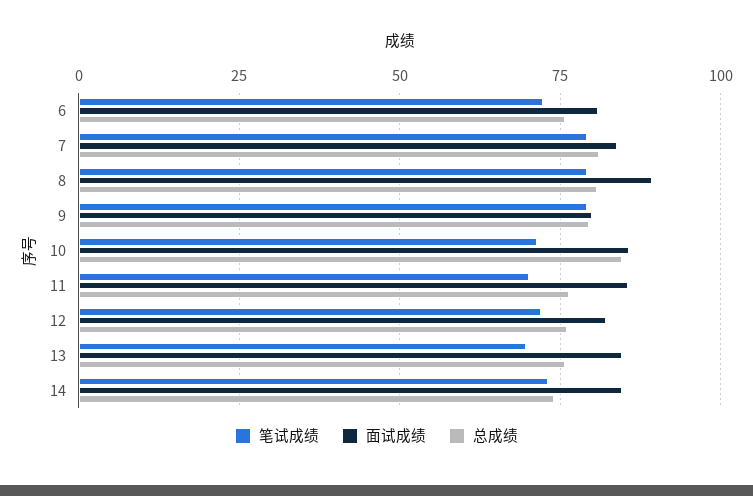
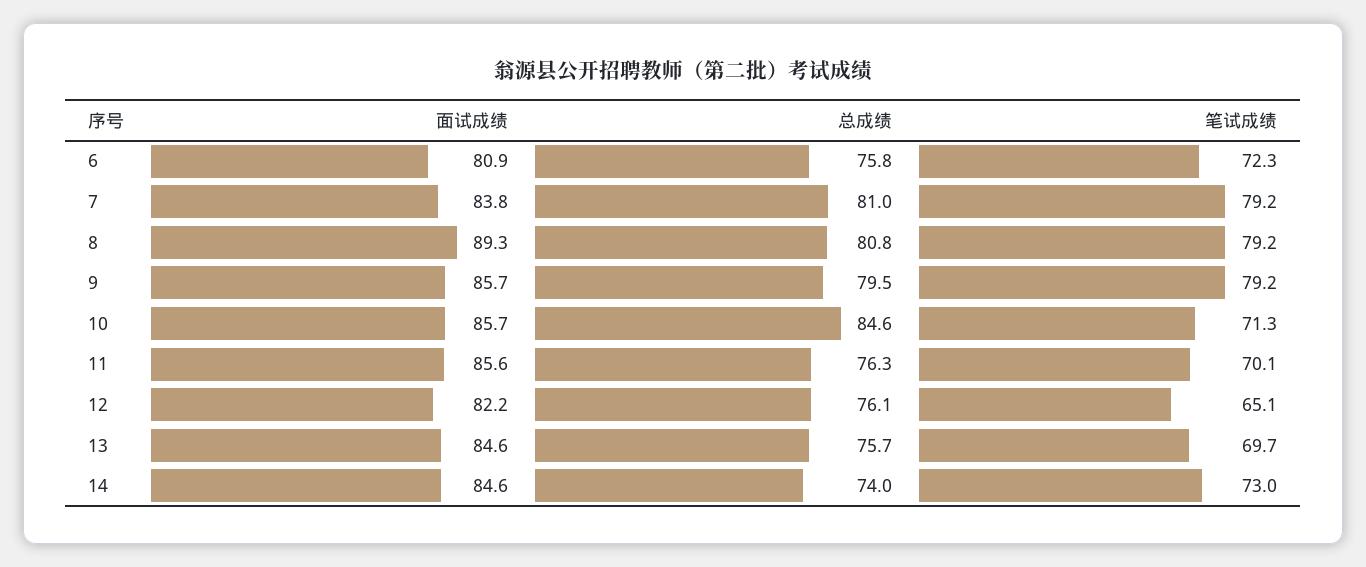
  {
    "笔试成绩": {
      "6": 72.3,
      "7": 79.2,
      "8": 79.2,
      "9": 79.2,
      "10": 71.3,
      "11": 70.1,
-     "12": 72.5,
+     "12": 65.1,
      "13": 69.7,
      "14": 73
    },
    "面试成绩": {
      "6": 80.9,
      "7": 83.8,
      "8": 89.3,
-     "9": 80,
+     "9": 85.7,
      "10": 85.7,
      "11": 85.6,
      "12": 82.2,
      "13": 84.6,
      "14": 84.6
    },
    "总成绩": {
      "6": 75.8,
      "7": 81,
      "8": 80.8,
      "9": 79.5,
      "10": 84.6,
      "11": 76.3,
      "12": 76.1,
      "13": 75.7,
      "14": 74
    }
  }

